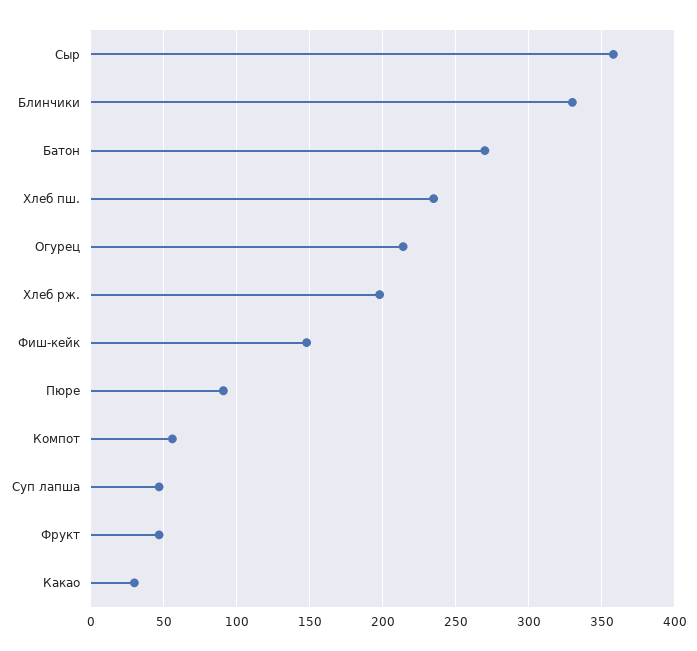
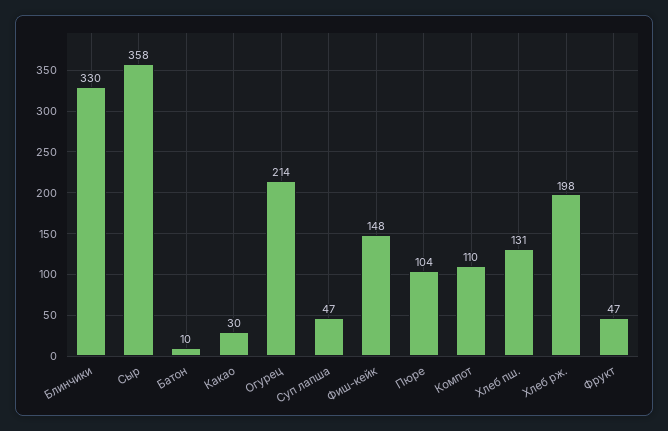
  {
    "Сыр": 358,
    "Блинчики": 330,
-   "Батон": 270,
+   "Батон": 10,
-   "Хлеб пш.": 235,
+   "Хлеб пш.": 131,
    "Огурец": 214,
    "Хлеб рж.": 198,
    "Фиш-кейк": 148,
-   "Пюре": 90,
+   "Пюре": 104,
-   "Компот": 55,
+   "Компот": 110,
    "Суп лапша": 47,
    "Фрукт": 47,
    "Какао": 30
  }

